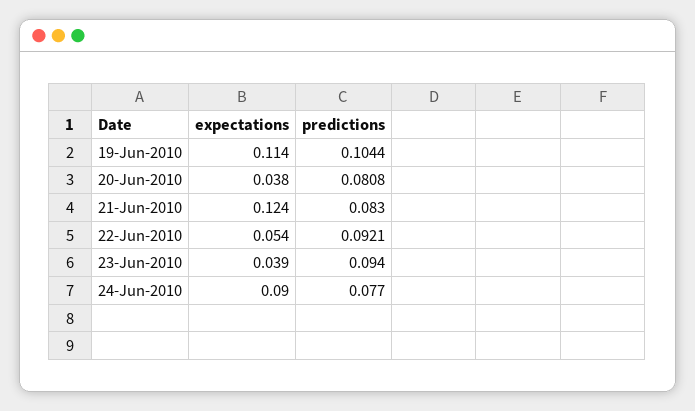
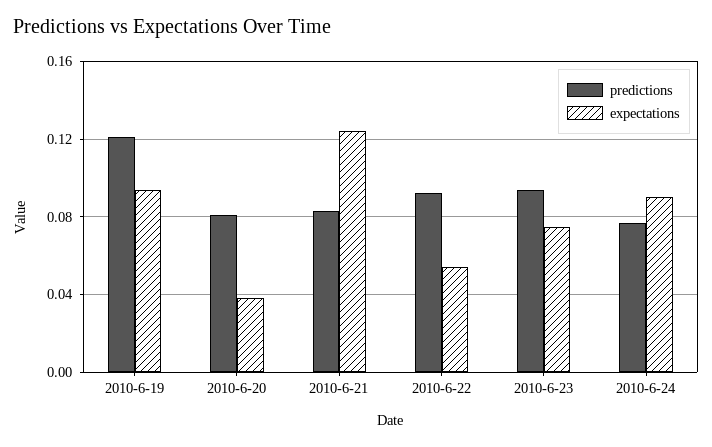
  {
    "expectations": {
-     "19-Jun-2010": 0.114,
+     "19-Jun-2010": 0.095,
      "20-Jun-2010": 0.038,
      "21-Jun-2010": 0.124,
      "22-Jun-2010": 0.054,
-     "23-Jun-2010": 0.039,
+     "23-Jun-2010": 0.075,
      "24-Jun-2010": 0.09
    },
    "predictions": {
-     "19-Jun-2010": 0.1044,
+     "19-Jun-2010": 0.12,
      "20-Jun-2010": 0.0808,
      "21-Jun-2010": 0.083,
      "22-Jun-2010": 0.0921,
      "23-Jun-2010": 0.094,
      "24-Jun-2010": 0.077
    }
  }

